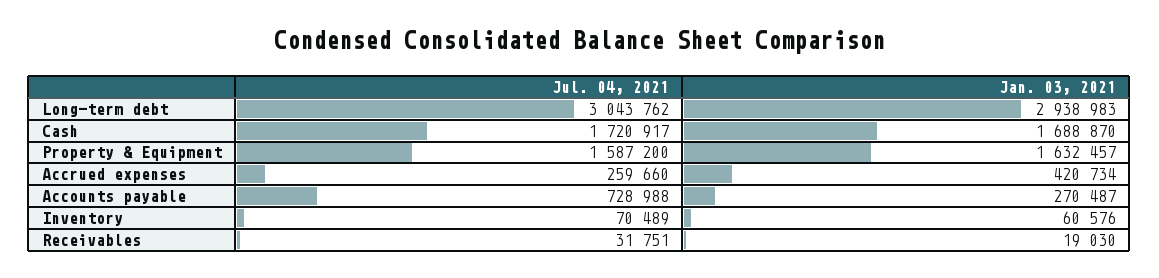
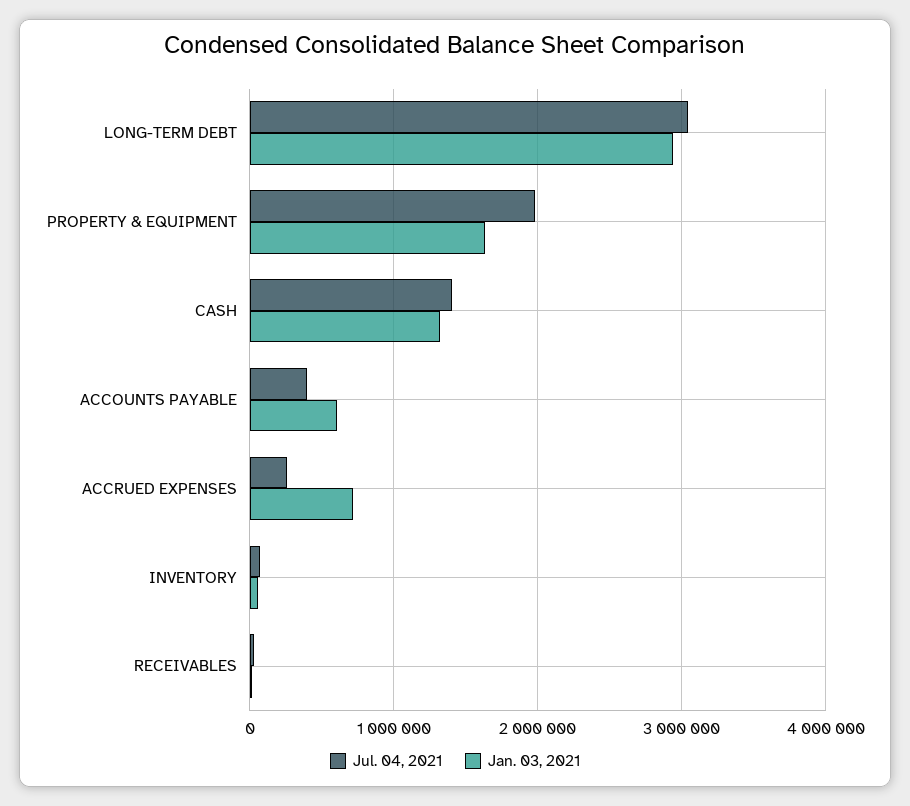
  {
    "Jul. 04, 2021": {
      "Long-term debt": 3043762,
-     "Cash": 1720917,
+     "Cash": 1400000,
-     "Property & Equipment": 1587200,
+     "Property & Equipment": 2000000,
      "Accrued expenses": 259660,
-     "Accounts payable": 728988,
+     "Accounts payable": 400000,
      "Inventory": 70489,
      "Receivables": 31751
    },
    "Jan. 03, 2021": {
      "Long-term debt": 2938983,
-     "Cash": 1688870,
+     "Cash": 1300000,
      "Property & Equipment": 1632457,
-     "Accrued expenses": 420734,
+     "Accrued expenses": 700000,
-     "Accounts payable": 270487,
+     "Accounts payable": 600000,
      "Inventory": 60576,
      "Receivables": 19030
    }
  }

